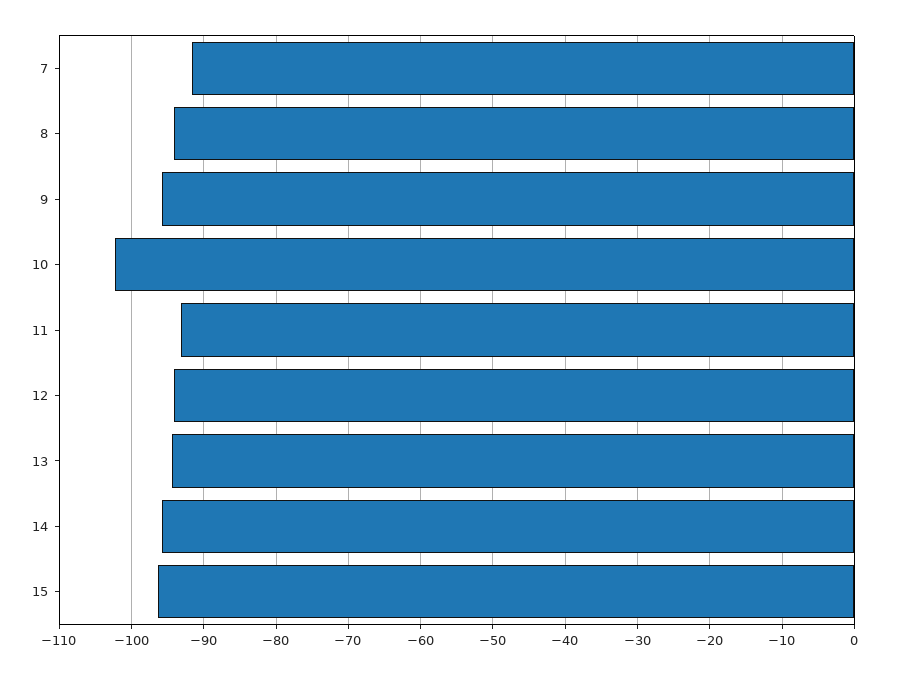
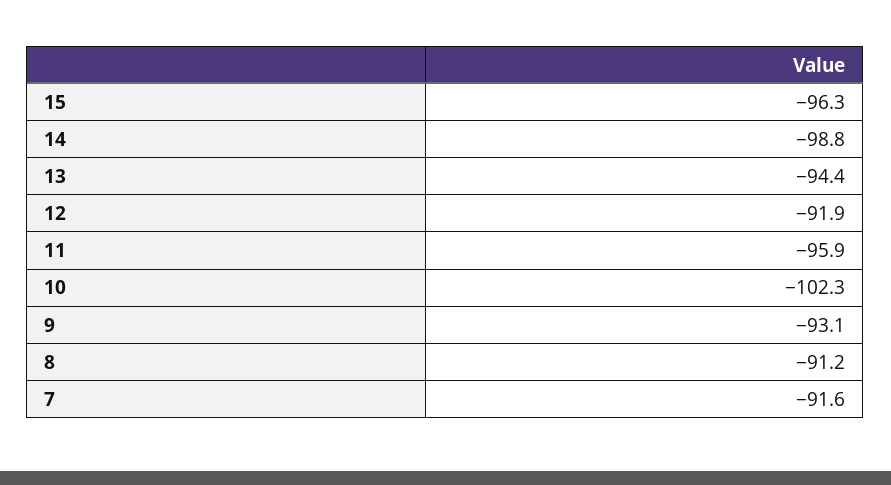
  {
    "7": -91.6,
-   "8": -94,
+   "8": -91.2,
-   "9": -96,
+   "9": -93.1,
    "10": -102.3,
-   "11": -93,
+   "11": -95.9,
-   "12": -94,
+   "12": -91.9,
    "13": -94.4,
-   "14": -96,
+   "14": -98.8,
    "15": -96.3
  }

